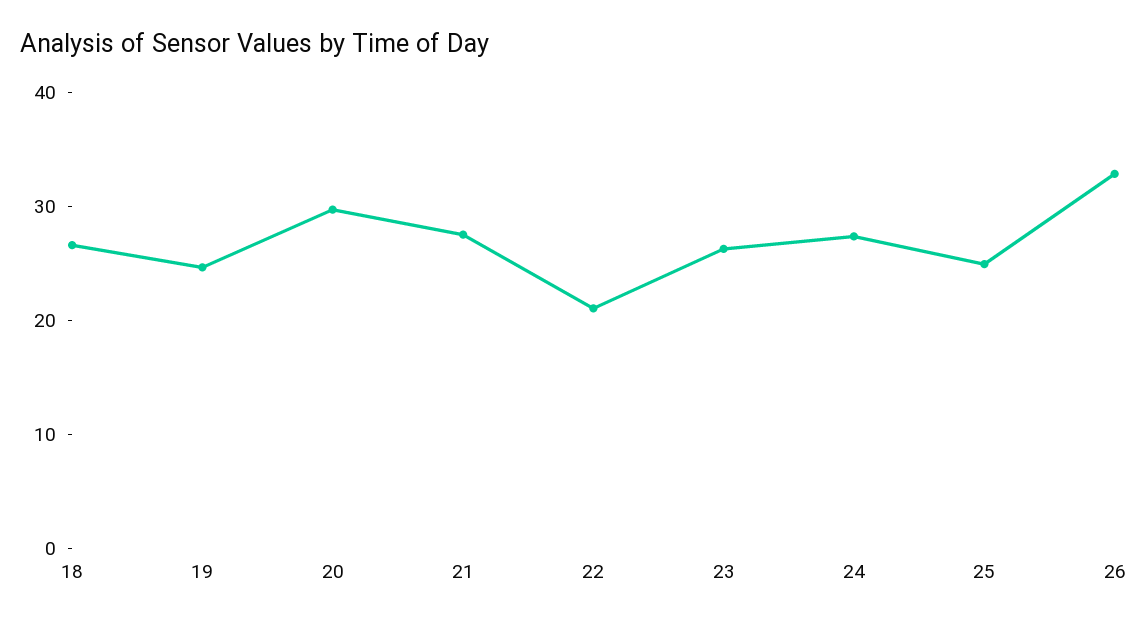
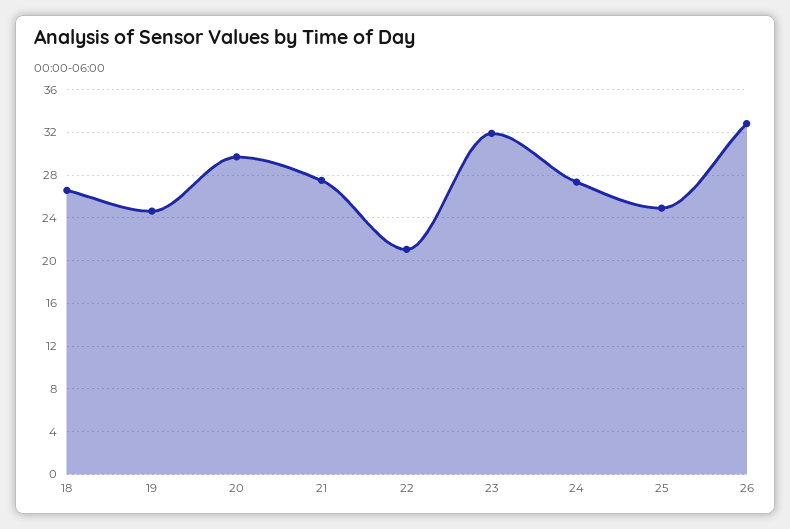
  {
    "18": 27,
    "19": 25,
    "20": 30,
    "21": 28,
    "22": 21,
-   "23": 26,
+   "23": 32,
    "24": 27,
    "25": 25,
    "26": 33
  }

